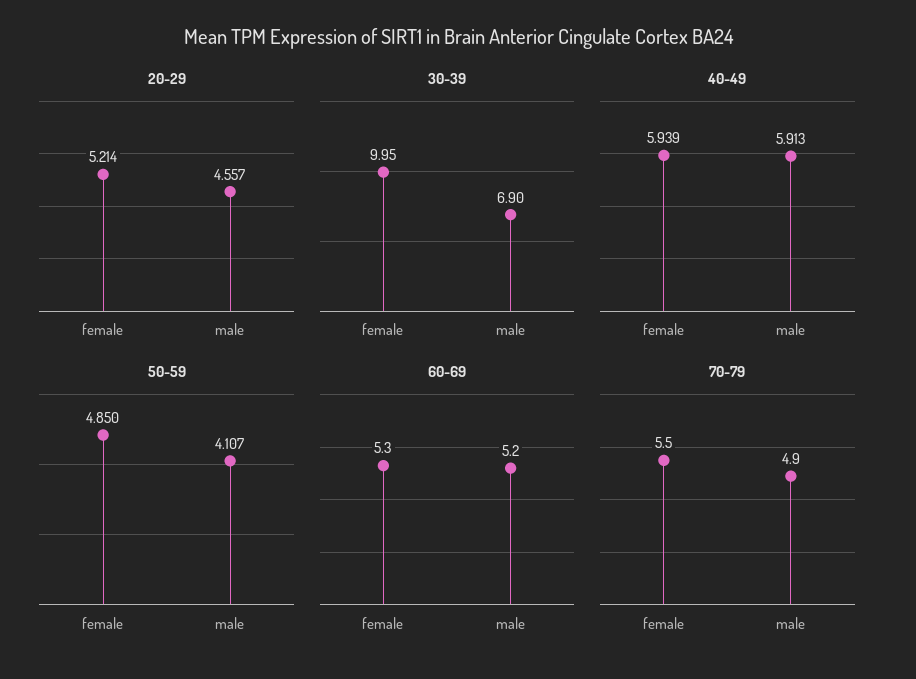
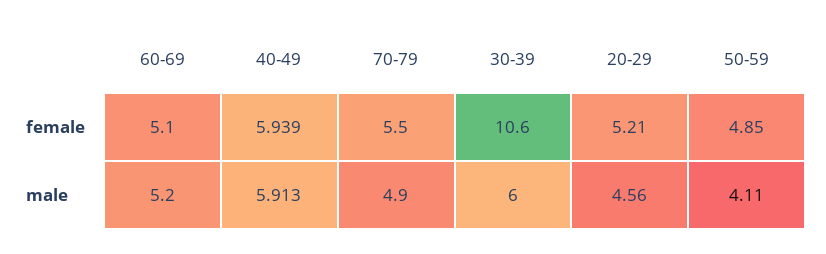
  {
    "20-29": {
      "female": 5.214,
      "male": 4.557
    },
    "30-39": {
-     "female": 9.95,
+     "female": 10.6,
-     "male": 6.9
+     "male": 6
    },
    "40-49": {
      "female": 5.939,
      "male": 5.913
    },
    "50-59": {
      "female": 4.85,
      "male": 4.107
    },
    "60-69": {
-     "female": 5.3,
+     "female": 5.1,
      "male": 5.2
    },
    "70-79": {
      "female": 5.5,
      "male": 4.9
    }
  }

